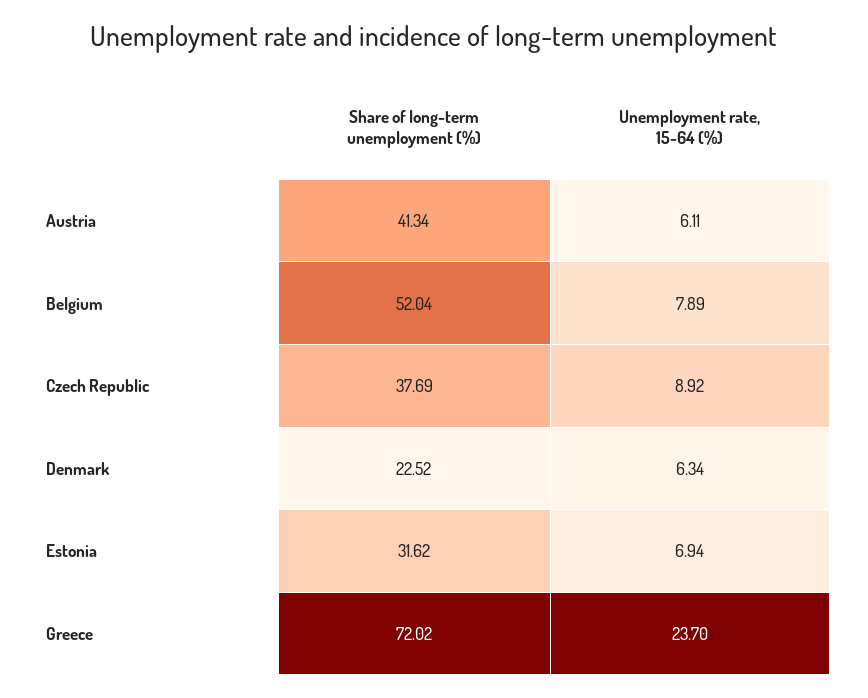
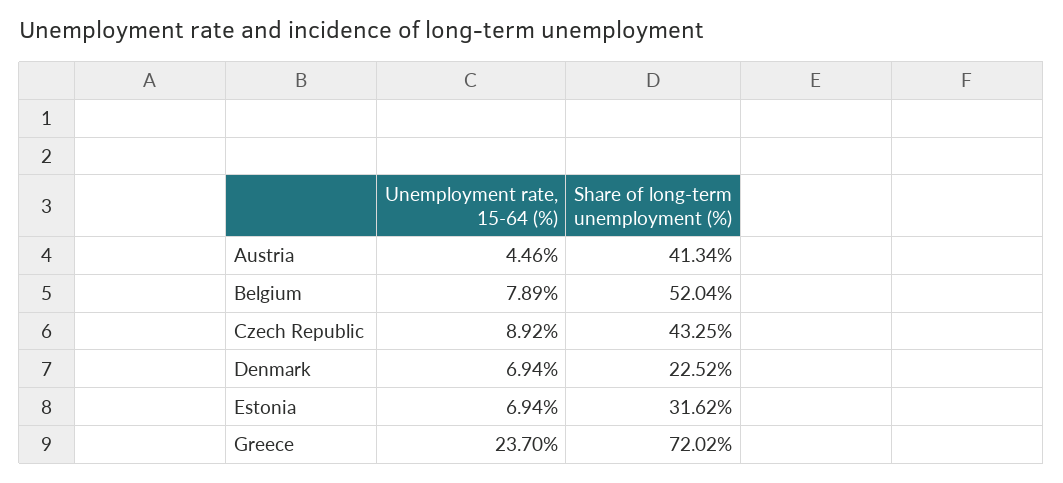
  {
    "Share of long-term unemployment (%)": {
      "Austria": 41.34,
      "Belgium": 52.04,
-     "Czech Republic": 37.69,
+     "Czech Republic": 43.25,
      "Denmark": 22.52,
      "Estonia": 31.62,
      "Greece": 72.02
    },
    "Unemployment rate, 15-64 (%)": {
-     "Austria": 6.11,
+     "Austria": 4.46,
      "Belgium": 7.89,
      "Czech Republic": 8.92,
-     "Denmark": 6.34,
+     "Denmark": 6.94,
      "Estonia": 6.94,
      "Greece": 23.7
    }
  }

